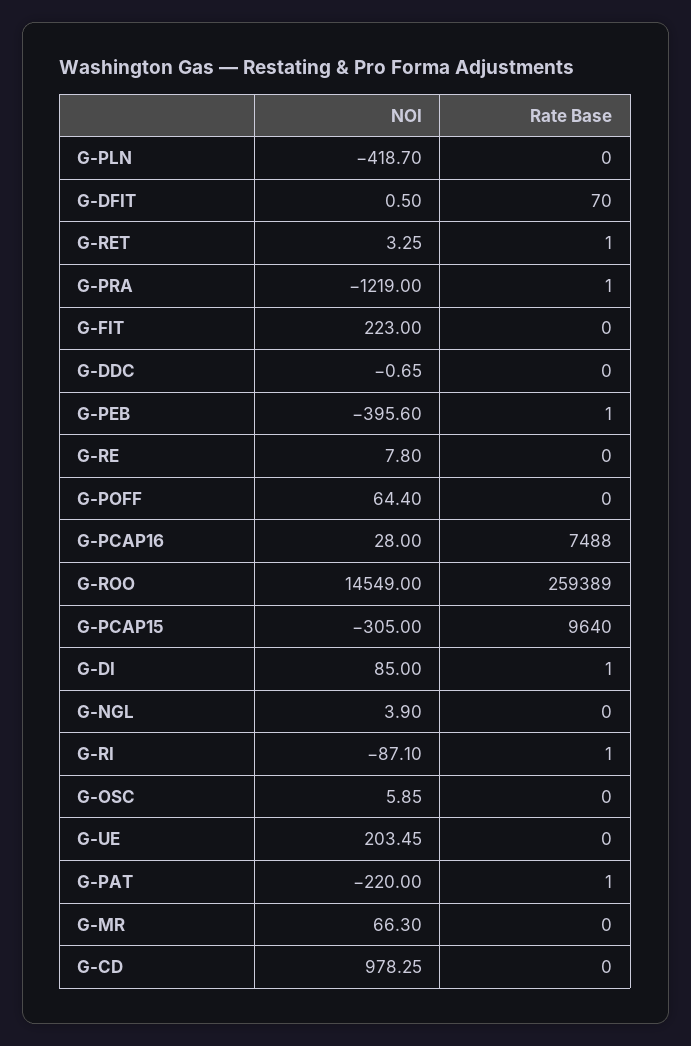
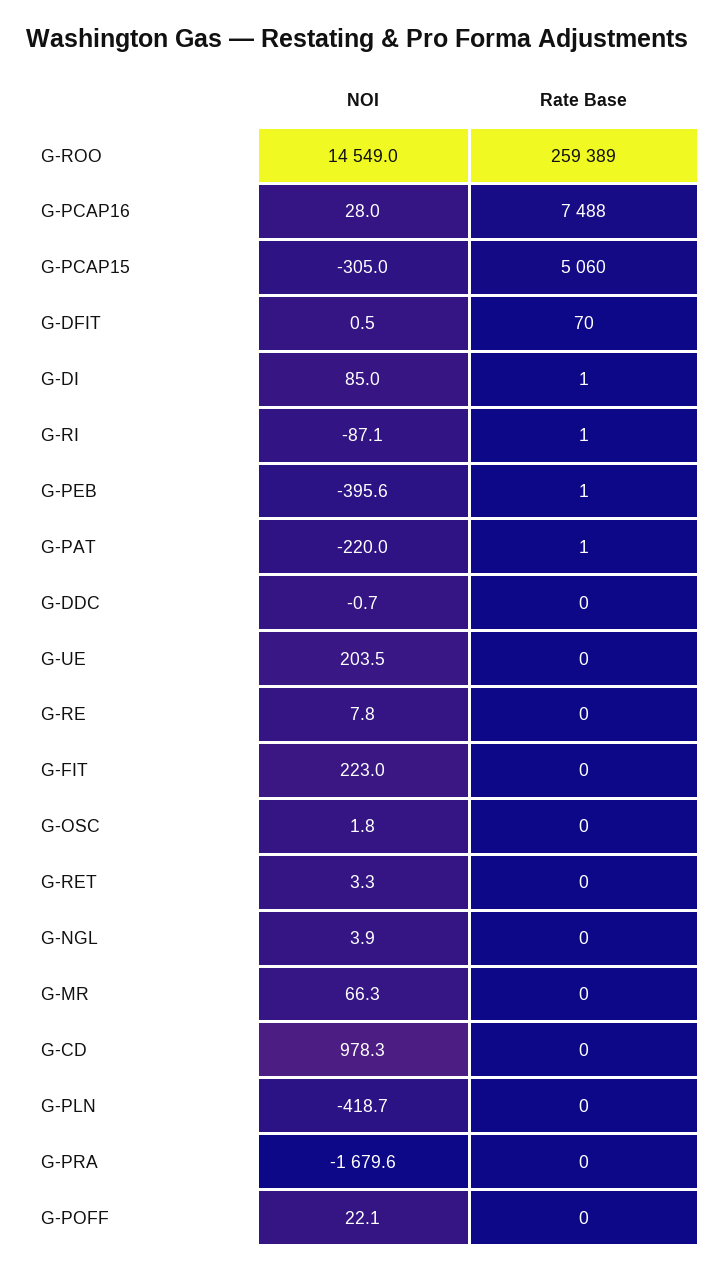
  {
    "NOI": {
      "G-PLN": -418.7,
      "G-DFIT": 0.5,
      "G-RET": 3.25,
-     "G-PRA": -1219,
+     "G-PRA": -1679.6,
      "G-FIT": 223,
      "G-DDC": -0.65,
      "G-PEB": -395.6,
      "G-RE": 7.8,
-     "G-POFF": 64.4,
+     "G-POFF": 22.1,
      "G-PCAP16": 28,
      "G-ROO": 14549,
      "G-PCAP15": -305,
      "G-DI": 85,
      "G-NGL": 3.9,
      "G-RI": -87.1,
-     "G-OSC": 5.85,
+     "G-OSC": 1.8,
      "G-UE": 203.45,
      "G-PAT": -220,
      "G-MR": 66.3,
      "G-CD": 978.25
    },
    "Rate Base": {
      "G-PLN": 0,
      "G-DFIT": 70,
-     "G-RET": 1,
+     "G-RET": 0,
-     "G-PRA": 1,
+     "G-PRA": 0,
      "G-FIT": 0,
      "G-DDC": 0,
      "G-PEB": 1,
      "G-RE": 0,
      "G-POFF": 0,
      "G-PCAP16": 7488,
      "G-ROO": 259389,
-     "G-PCAP15": 9640,
+     "G-PCAP15": 5060,
      "G-DI": 1,
      "G-NGL": 0,
      "G-RI": 1,
      "G-OSC": 0,
      "G-UE": 0,
      "G-PAT": 1,
      "G-MR": 0,
      "G-CD": 0
    }
  }

